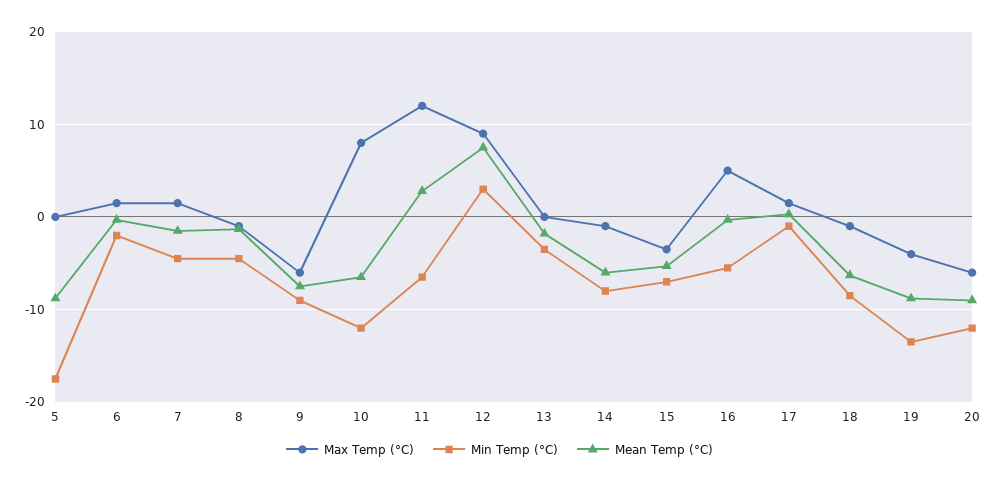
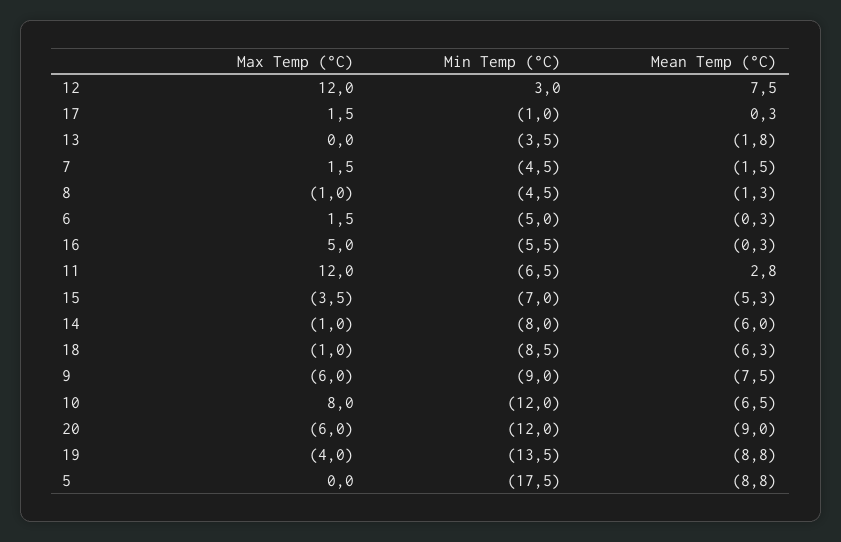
  {
    "Max Temp (°C)": {
      "5": 0,
      "6": 1.5,
      "7": 1.5,
      "8": -1,
      "9": -6,
      "10": 8,
      "11": 12,
-     "12": 9,
+     "12": 12,
      "13": 0,
      "14": -1,
      "15": -3.5,
      "16": 5,
      "17": 1.5,
      "18": -1,
      "19": -4,
      "20": -6
    },
    "Min Temp (°C)": {
      "5": -17.5,
-     "6": -2,
+     "6": -5,
      "7": -4.5,
      "8": -4.5,
      "9": -9,
      "10": -12,
      "11": -6.5,
      "12": 3,
      "13": -3.5,
      "14": -8,
      "15": -7,
      "16": -5.5,
      "17": -1,
      "18": -8.5,
      "19": -13.5,
      "20": -12
    },
    "Mean Temp (°C)": {
      "5": -8.8,
      "6": -0.3,
      "7": -1.5,
      "8": -1.3,
      "9": -7.5,
      "10": -6.5,
      "11": 2.8,
      "12": 7.5,
      "13": -1.8,
      "14": -6,
      "15": -5.3,
      "16": -0.3,
      "17": 0.3,
      "18": -6.3,
      "19": -8.8,
      "20": -9
    }
  }

